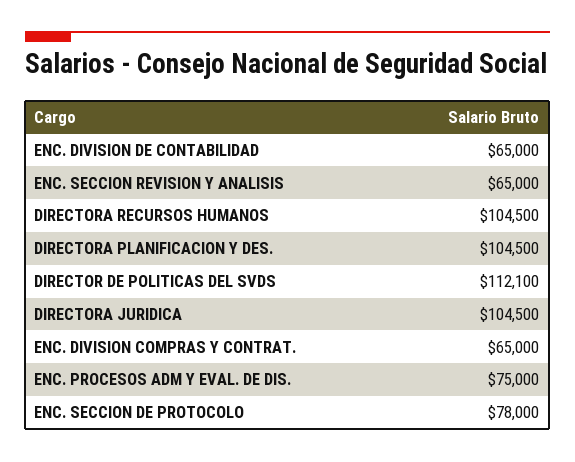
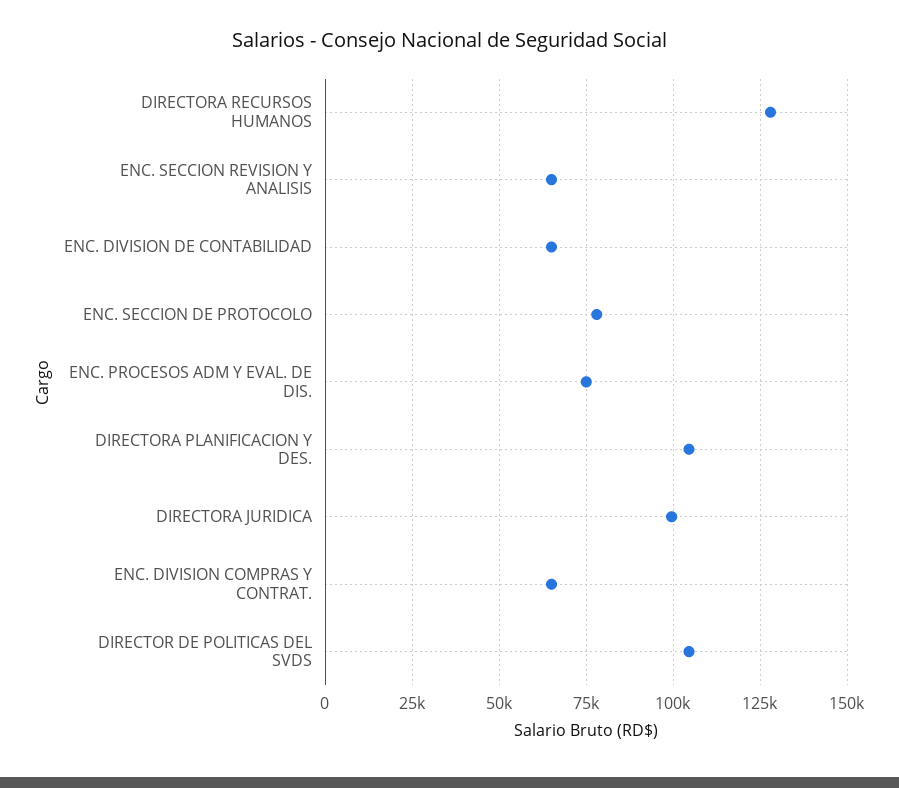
  {
    "ENC. DIVISION DE CONTABILIDAD": 65000,
    "ENC. SECCION REVISION Y ANALISIS": 65000,
-   "DIRECTORA RECURSOS HUMANOS": 104500,
+   "DIRECTORA RECURSOS HUMANOS": 127500,
    "DIRECTORA PLANIFICACION Y DES.": 104500,
-   "DIRECTOR DE POLITICAS DEL SVDS": 112100,
+   "DIRECTOR DE POLITICAS DEL SVDS": 105000,
-   "DIRECTORA JURIDICA": 104500,
+   "DIRECTORA JURIDICA": 100000,
    "ENC. DIVISION COMPRAS Y CONTRAT.": 65000,
    "ENC. PROCESOS ADM Y EVAL. DE DIS.": 75000,
    "ENC. SECCION DE PROTOCOLO": 78000
  }

